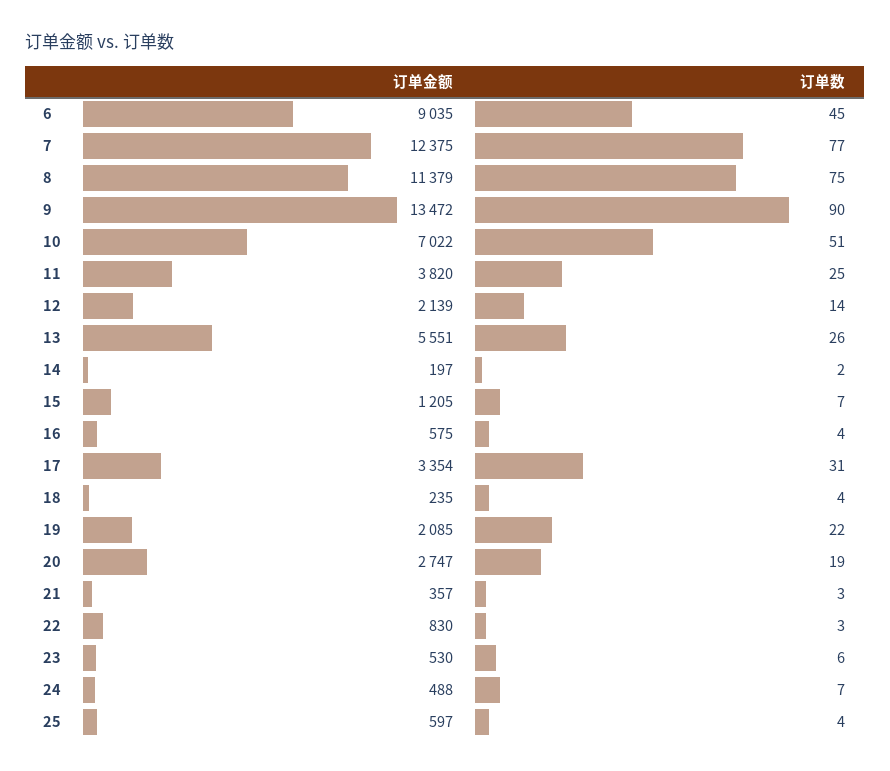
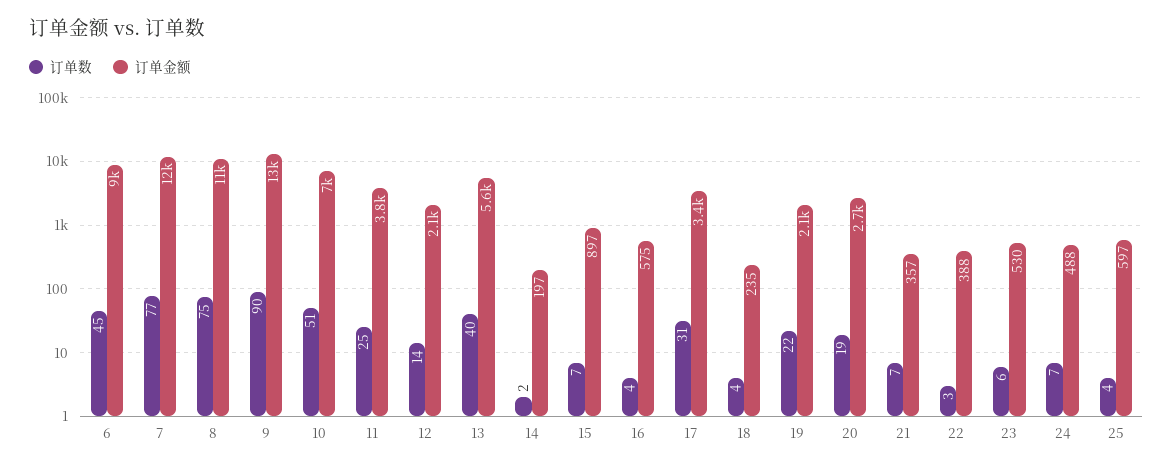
  {
    "订单金额": {
      "6": 9035,
      "7": 12375,
      "8": 11379,
      "9": 13472,
      "10": 7022,
      "11": 3820,
      "12": 2139,
      "13": 5551,
      "14": 197,
-     "15": 1205,
+     "15": 897,
      "16": 575,
      "17": 3354,
      "18": 235,
      "19": 2085,
      "20": 2747,
      "21": 357,
-     "22": 830,
+     "22": 388,
      "23": 530,
      "24": 488,
      "25": 597
    },
    "订单数": {
      "6": 45,
      "7": 77,
      "8": 75,
      "9": 90,
      "10": 51,
      "11": 25,
      "12": 14,
-     "13": 26,
+     "13": 40,
      "14": 2,
      "15": 7,
      "16": 4,
      "17": 31,
      "18": 4,
      "19": 22,
      "20": 19,
-     "21": 3,
+     "21": 7,
      "22": 3,
      "23": 6,
      "24": 7,
      "25": 4
    }
  }

